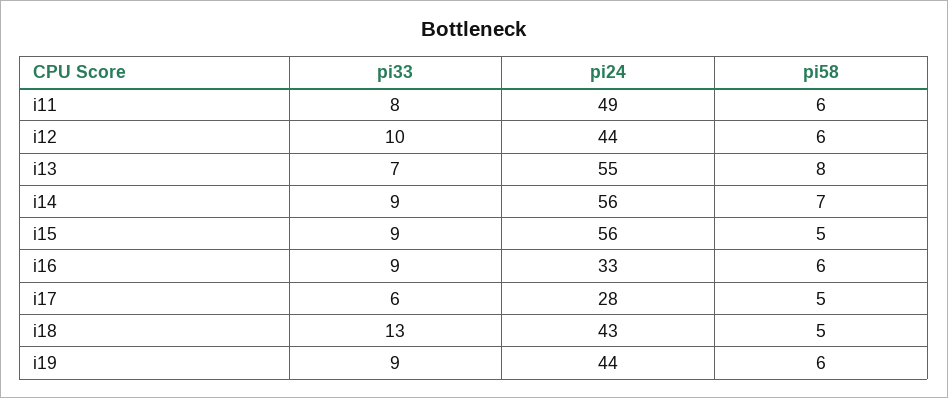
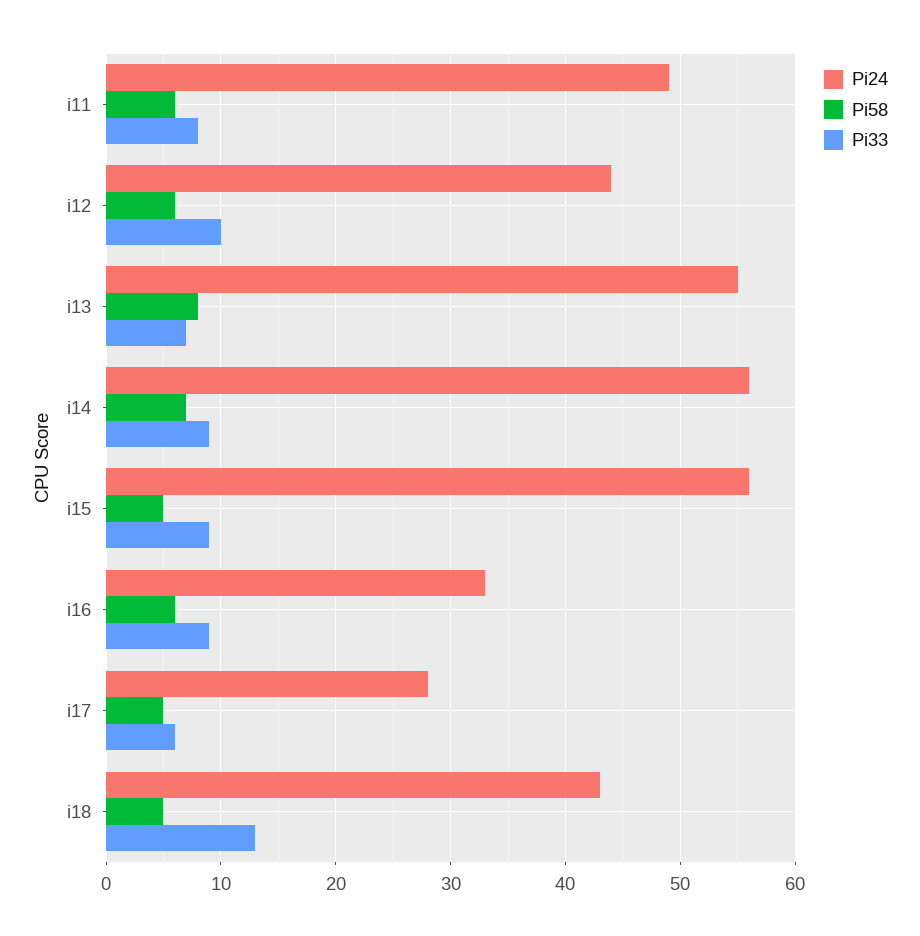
  {
    "pi33": {
      "i11": 8,
      "i12": 10,
      "i13": 7,
      "i14": 9,
      "i15": 9,
      "i16": 9,
      "i17": 6,
-     "i18": 13,
+     "i18": 13
-     "i19": 9
    },
    "pi24": {
      "i11": 49,
      "i12": 44,
      "i13": 55,
      "i14": 56,
      "i15": 56,
      "i16": 33,
      "i17": 28,
-     "i18": 43,
+     "i18": 43
-     "i19": 44
    },
    "pi58": {
      "i11": 6,
      "i12": 6,
      "i13": 8,
      "i14": 7,
      "i15": 5,
      "i16": 6,
      "i17": 5,
-     "i18": 5,
+     "i18": 5
-     "i19": 6
    }
  }

